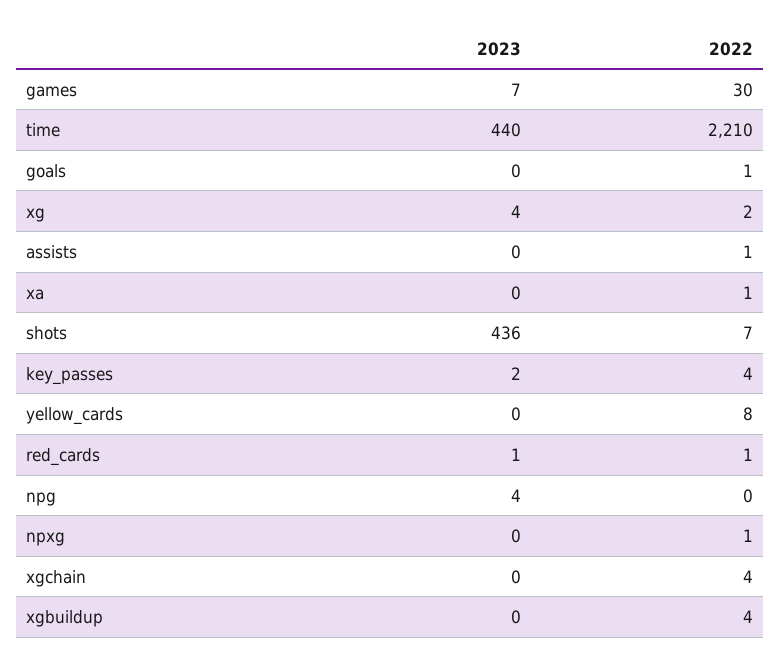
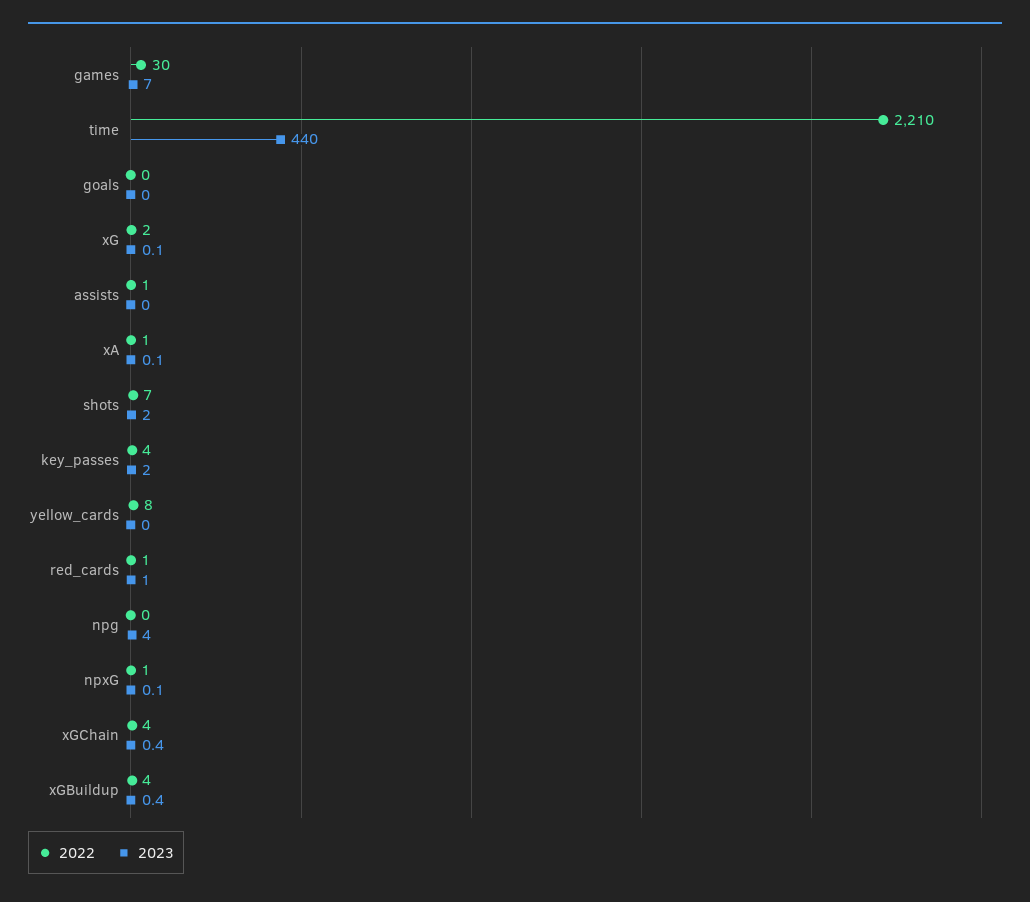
  {
    "2023": {
      "games": 7,
      "time": 440,
      "goals": 0,
-     "xg": 4,
+     "xg": 0.1,
      "assists": 0,
      "xa": 0.1,
-     "shots": 436,
+     "shots": 2,
      "key_passes": 2,
      "yellow_cards": 0,
      "red_cards": 1,
      "npg": 4,
      "npxg": 0.1,
      "xgchain": 0.4,
      "xgbuildup": 0.4
    },
    "2022": {
      "games": 30,
      "time": 2210,
-     "goals": 1,
+     "goals": 0,
      "xg": 2,
      "assists": 1,
      "xa": 1,
      "shots": 7,
      "key_passes": 4,
      "yellow_cards": 8,
      "red_cards": 1,
      "npg": 0,
      "npxg": 1,
      "xgchain": 4,
      "xgbuildup": 4
    }
  }

